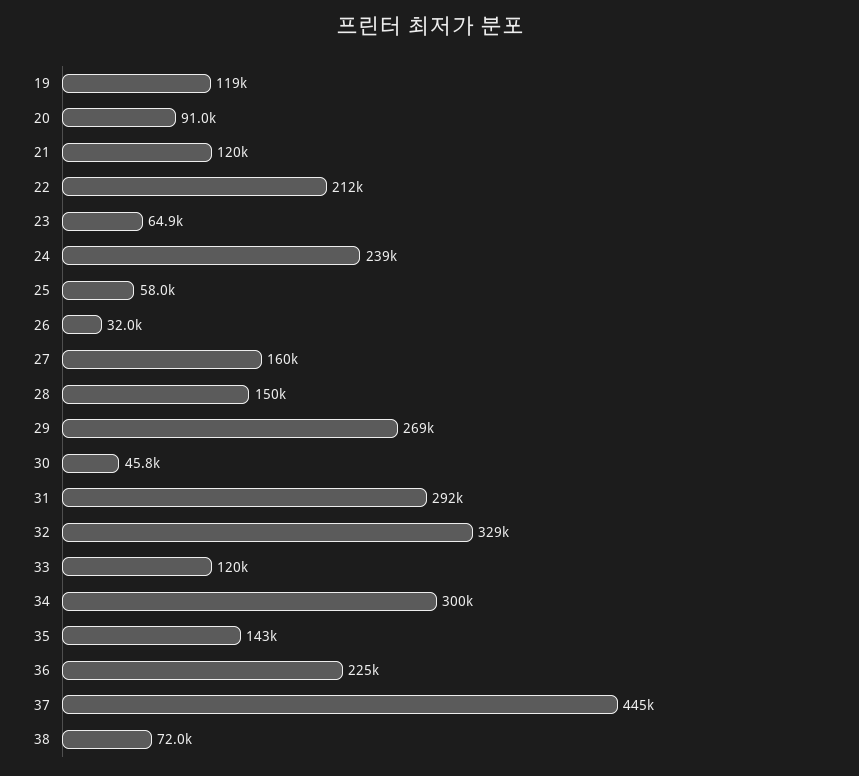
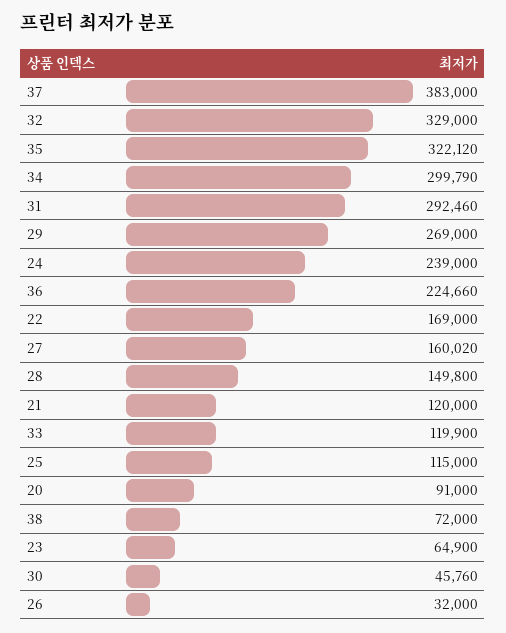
  {
-   "19": 119000,
    "20": 91000,
    "21": 120000,
-   "22": 212000,
+   "22": 169000,
    "23": 64900,
    "24": 239000,
-   "25": 58000,
+   "25": 115000,
    "26": 32000,
    "27": 160020,
    "28": 149800,
    "29": 269000,
    "30": 45760,
    "31": 292460,
    "32": 329000,
    "33": 119900,
    "34": 299790,
-   "35": 143000,
+   "35": 322120,
    "36": 224660,
-   "37": 445000,
+   "37": 383000,
    "38": 72000
  }

